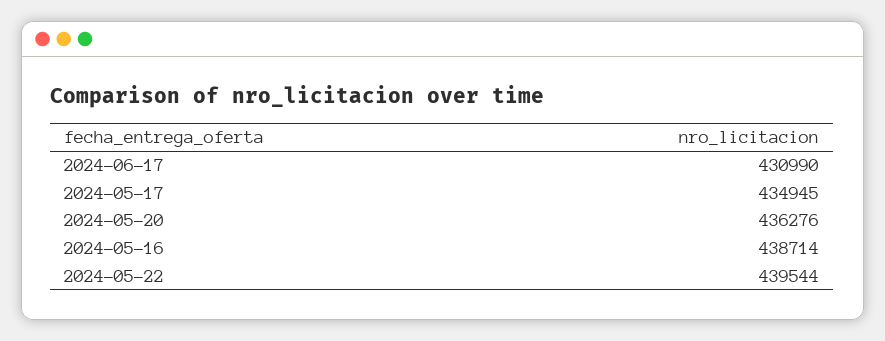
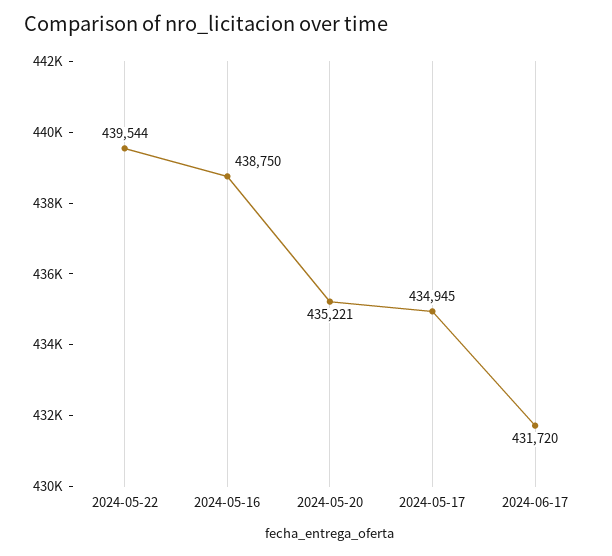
  {
-   "2024-06-17": 430990,
+   "2024-06-17": 431720,
    "2024-05-17": 434945,
-   "2024-05-20": 436276,
+   "2024-05-20": 435221,
-   "2024-05-16": 438714,
+   "2024-05-16": 438750,
    "2024-05-22": 439544
  }

